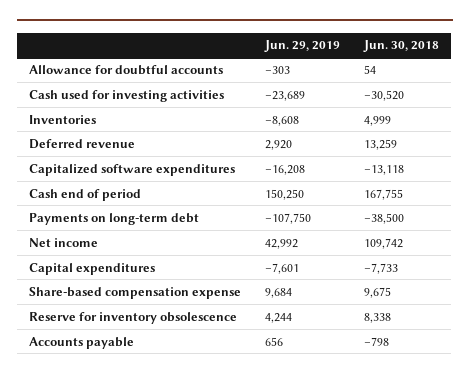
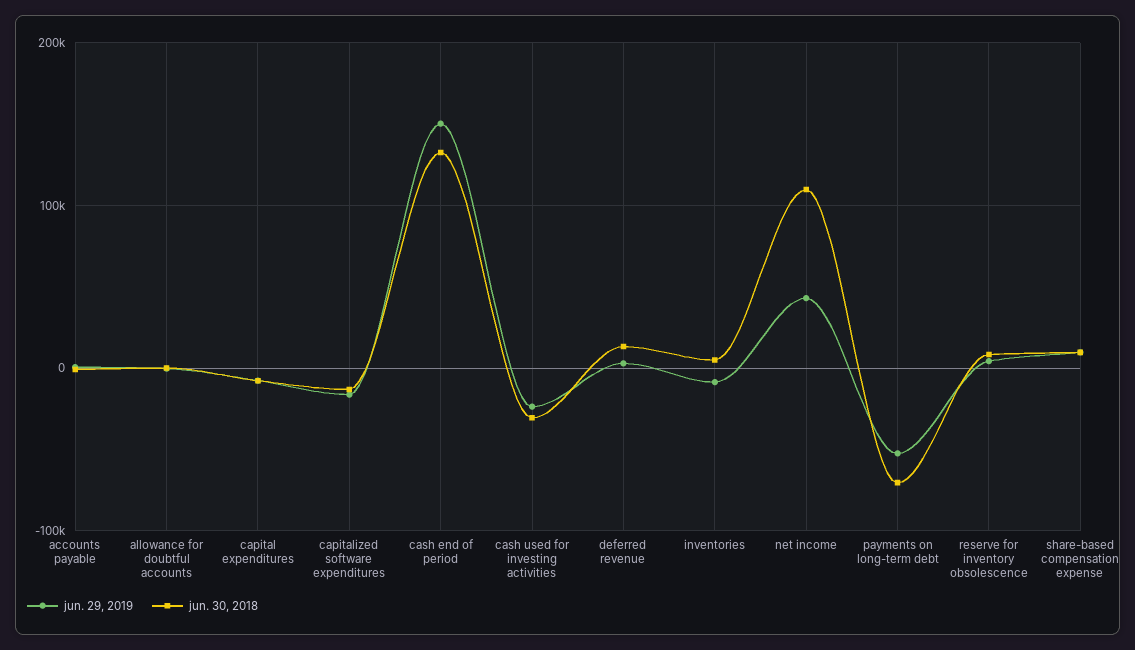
  {
    "Jun. 29, 2019": {
      "Allowance for doubtful accounts": -303,
      "Cash used for investing activities": -23689,
      "Inventories": -8608,
      "Deferred revenue": 2920,
      "Capitalized software expenditures": -16208,
      "Cash end of period": 150250,
-     "Payments on long-term debt": -107750,
+     "Payments on long-term debt": -50000,
      "Net income": 42992,
      "Capital expenditures": -7601,
      "Share-based compensation expense": 9684,
      "Reserve for inventory obsolescence": 4244,
      "Accounts payable": 656
    },
    "Jun. 30, 2018": {
      "Allowance for doubtful accounts": 54,
      "Cash used for investing activities": -30520,
      "Inventories": 4999,
      "Deferred revenue": 13259,
      "Capitalized software expenditures": -13118,
-     "Cash end of period": 167755,
+     "Cash end of period": 130000,
-     "Payments on long-term debt": -38500,
+     "Payments on long-term debt": -70000,
      "Net income": 109742,
      "Capital expenditures": -7733,
      "Share-based compensation expense": 9675,
      "Reserve for inventory obsolescence": 8338,
      "Accounts payable": -798
    }
  }

